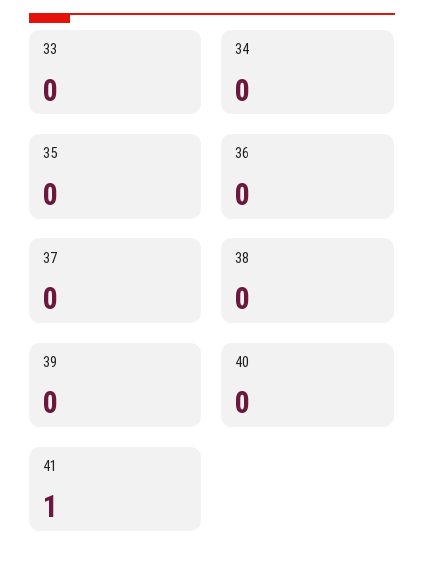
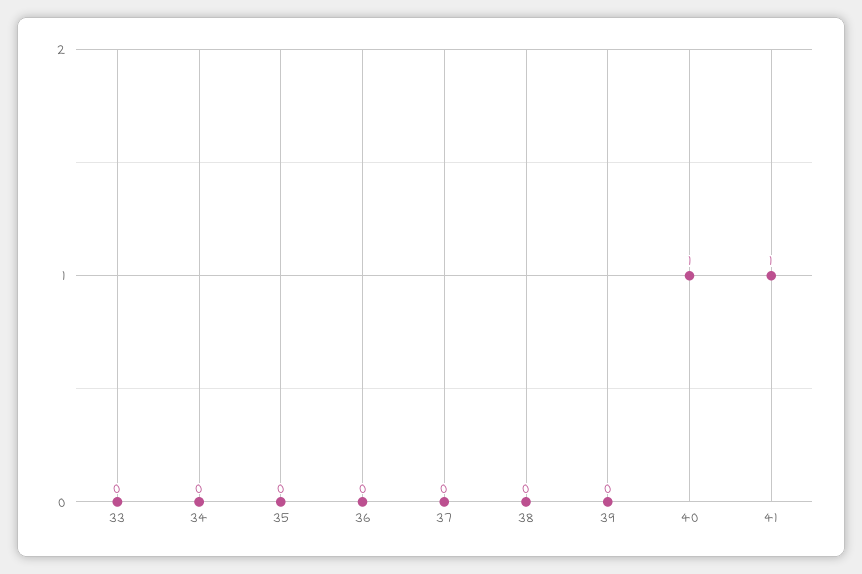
  {
    "33": 0,
    "34": 0,
    "35": 0,
    "36": 0,
    "37": 0,
    "38": 0,
    "39": 0,
-   "40": 0,
+   "40": 1,
    "41": 1
  }

